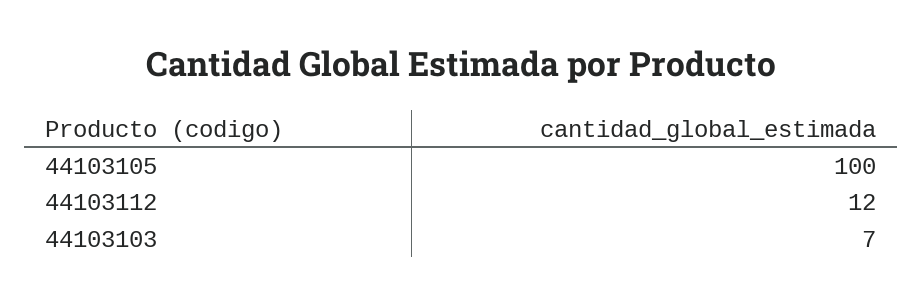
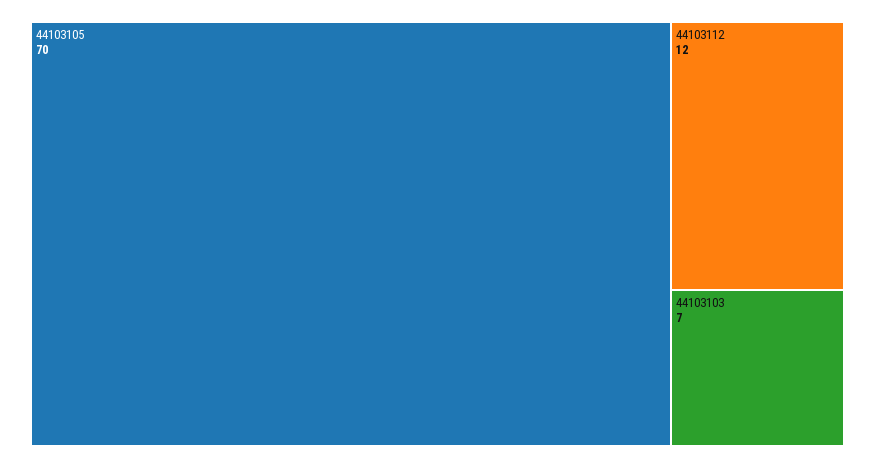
  {
-   "44103105": 100,
+   "44103105": 70,
    "44103112": 12,
    "44103103": 7
  }

